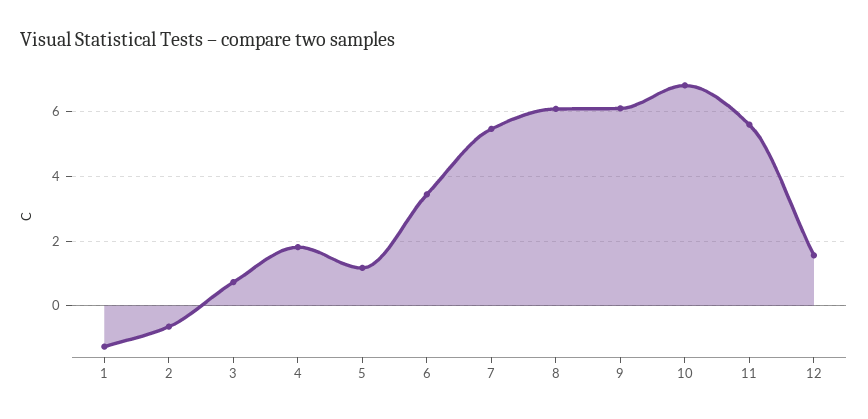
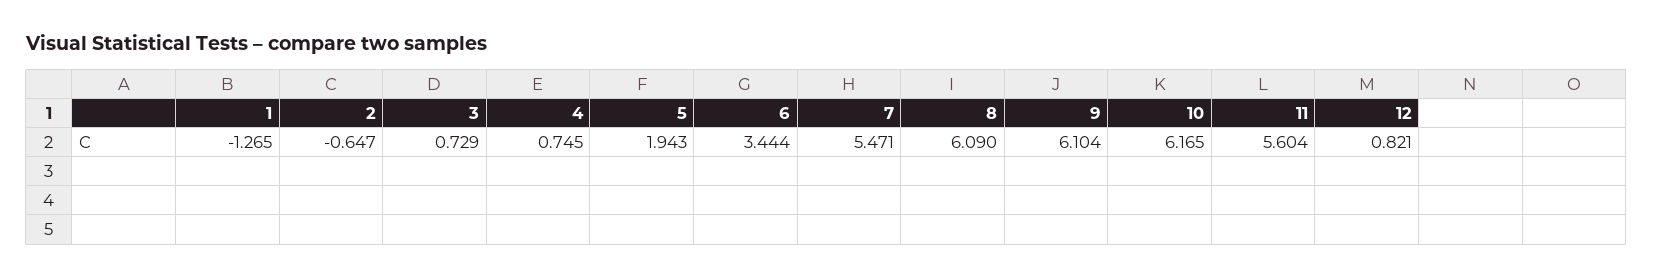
  {
    "1": -1.265,
    "2": -0.647,
    "3": 0.729,
-   "4": 1.8,
+   "4": 0.745,
-   "5": 1.2,
+   "5": 1.943,
    "6": 3.444,
    "7": 5.471,
    "8": 6.09,
    "9": 6.104,
-   "10": 6.8,
+   "10": 6.165,
    "11": 5.604,
-   "12": 1.6
+   "12": 0.821
  }

